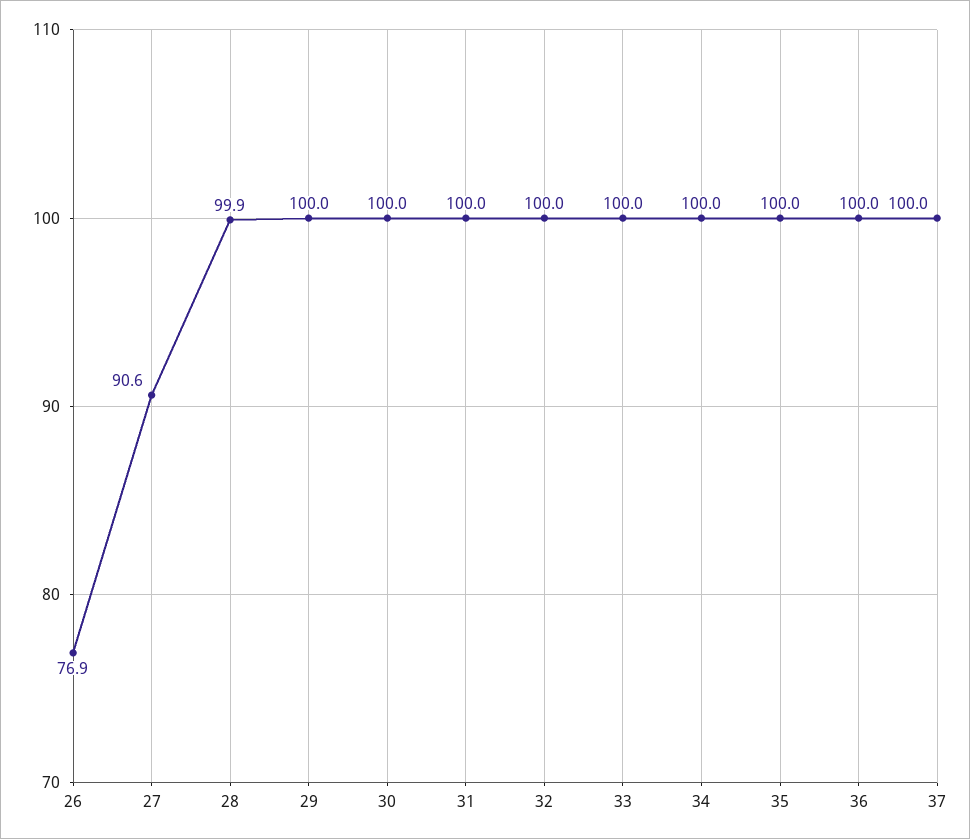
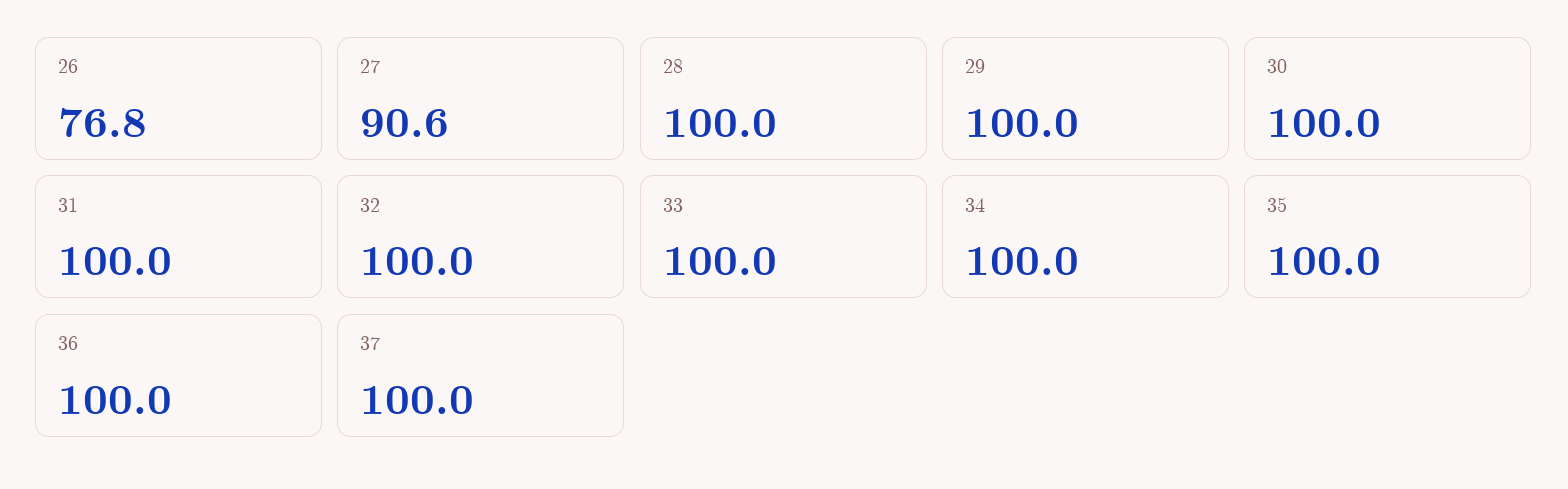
  {
-   "26": 76.9,
+   "26": 76.8,
    "27": 90.6,
-   "28": 99.9,
+   "28": 100,
    "29": 100,
    "30": 100,
    "31": 100,
    "32": 100,
    "33": 100,
    "34": 100,
    "35": 100,
    "36": 100,
    "37": 100
  }

